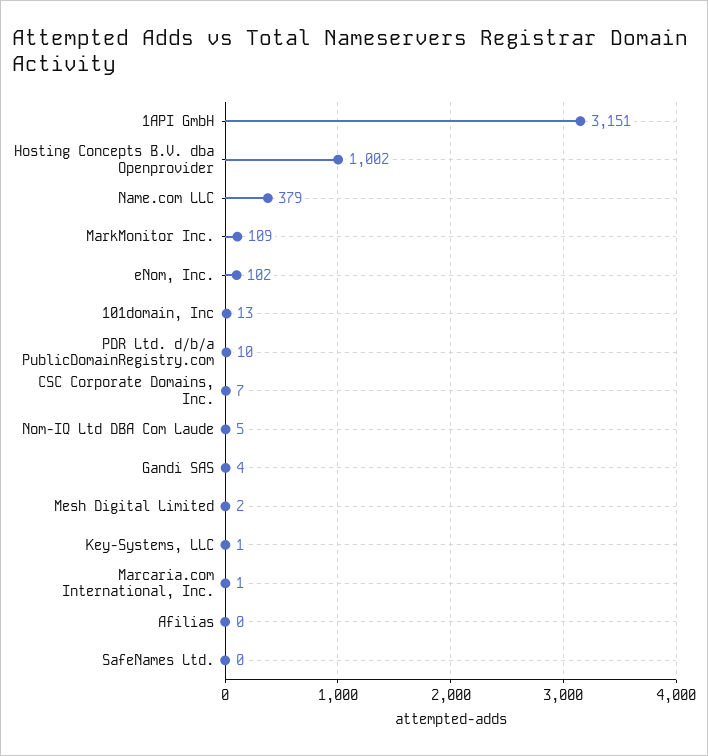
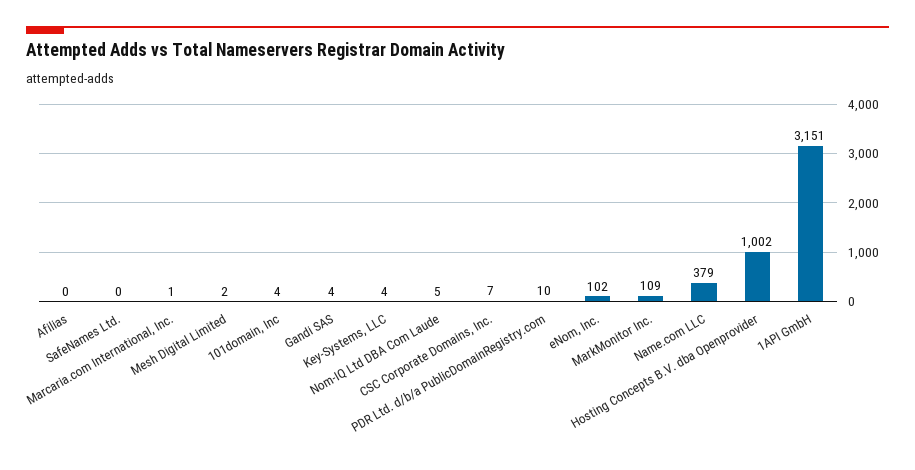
  {
    "1API GmbH": 3151,
    "Hosting Concepts B.V. dba Openprovider": 1002,
    "Name.com LLC": 379,
    "MarkMonitor Inc.": 109,
    "eNom, Inc.": 102,
-   "101domain, Inc": 13,
+   "101domain, Inc": 4,
    "PDR Ltd. d/b/a PublicDomainRegistry.com": 10,
    "CSC Corporate Domains, Inc.": 7,
    "Nom-IQ Ltd DBA Com Laude": 5,
    "Gandi SAS": 4,
    "Mesh Digital Limited": 2,
-   "Key-Systems, LLC": 1,
+   "Key-Systems, LLC": 4,
    "Marcaria.com International, Inc.": 1,
    "Afilias": 0,
    "SafeNames Ltd.": 0
  }

